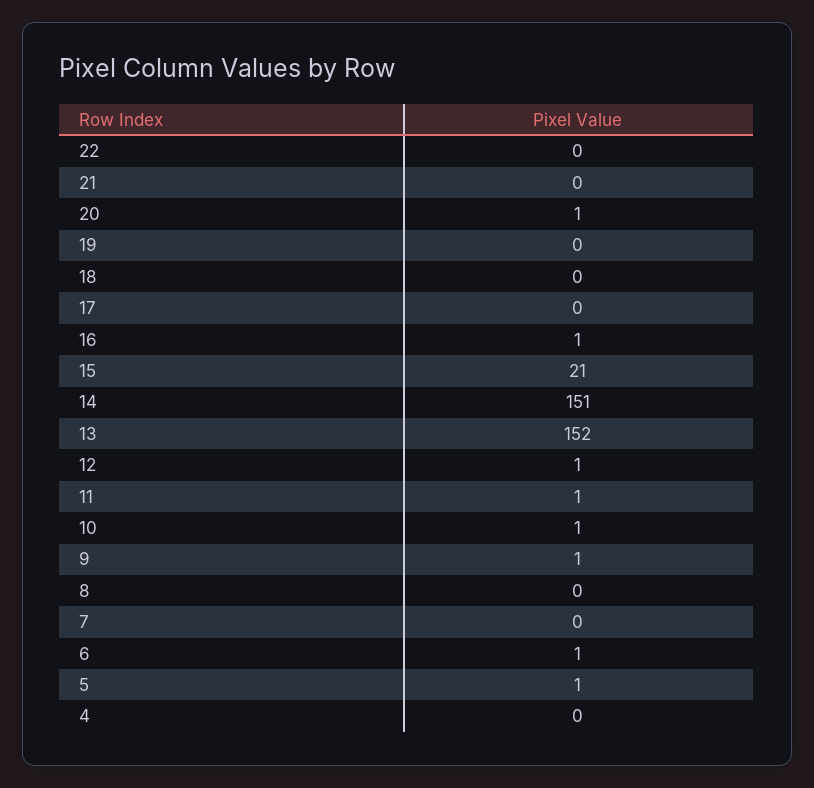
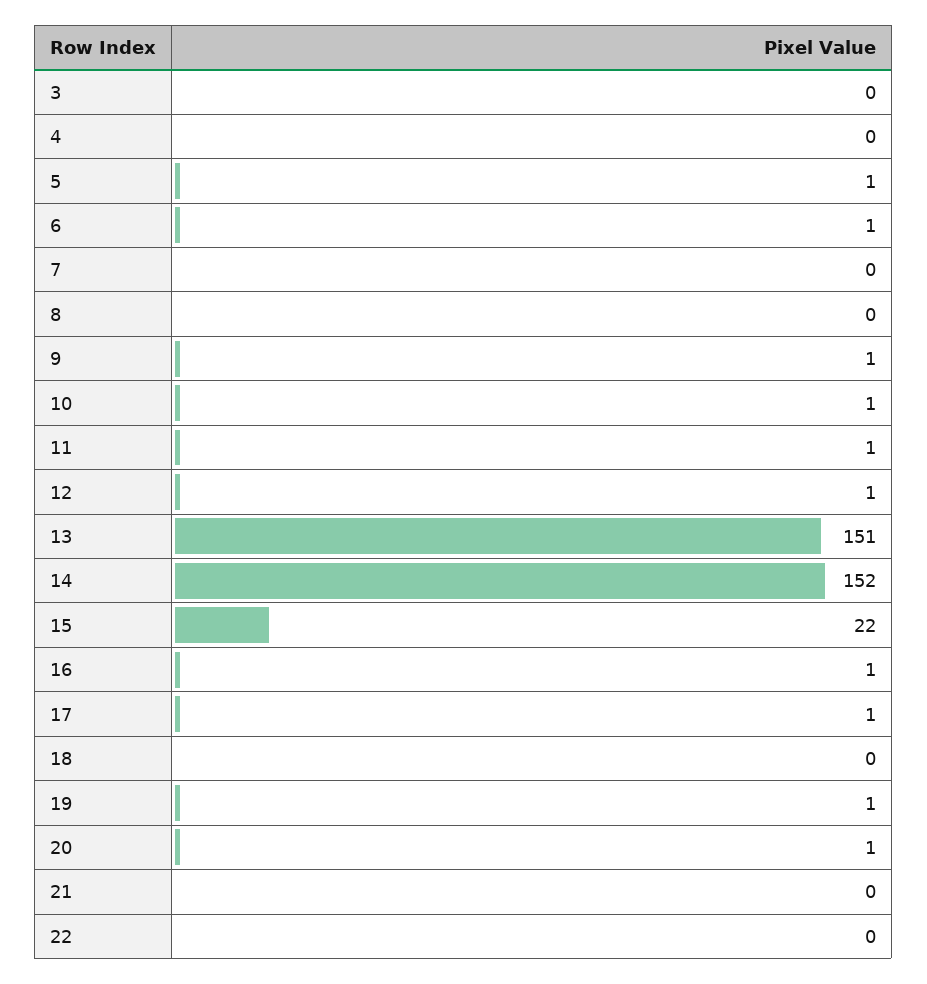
  {
    "22": 0,
    "21": 0,
    "20": 1,
-   "19": 0,
+   "19": 1,
    "18": 0,
-   "17": 0,
+   "17": 1,
    "16": 1,
-   "15": 21,
+   "15": 22,
-   "14": 151,
+   "14": 152,
-   "13": 152,
+   "13": 151,
    "12": 1,
    "11": 1,
    "10": 1,
    "9": 1,
    "8": 0,
    "7": 0,
    "6": 1,
    "5": 1,
-   "4": 0
+   "4": 0,
+   "3": 0
  }

